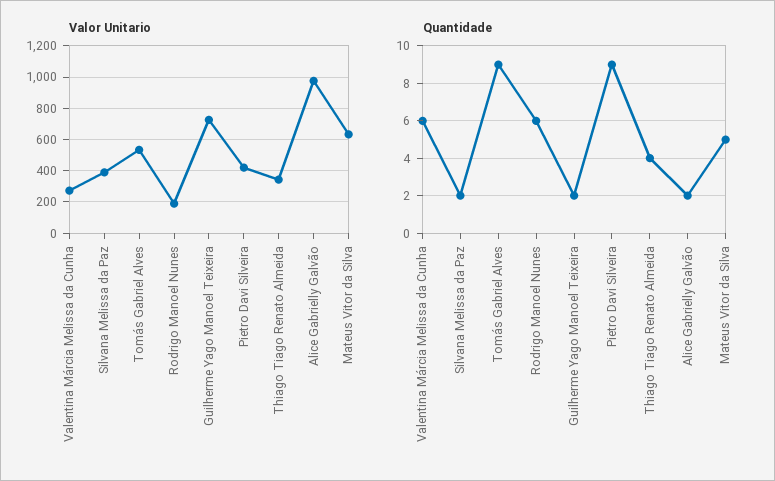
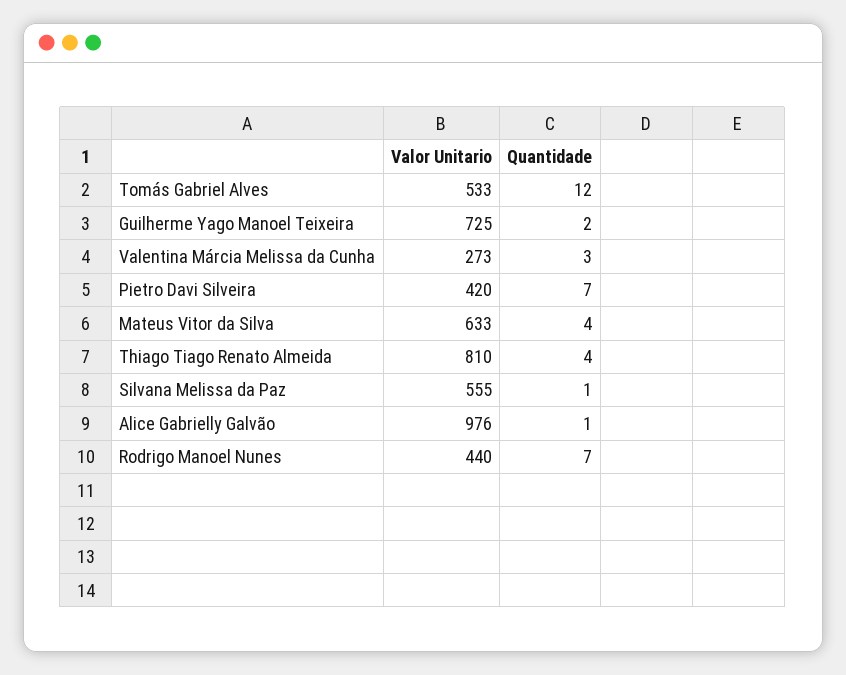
  {
    "Valor Unitario": {
      "Valentina Márcia Melissa da Cunha": 273,
-     "Silvana Melissa da Paz": 400,
+     "Silvana Melissa da Paz": 555,
      "Tomás Gabriel Alves": 533,
-     "Rodrigo Manoel Nunes": 200,
+     "Rodrigo Manoel Nunes": 440,
      "Guilherme Yago Manoel Teixeira": 725,
      "Pietro Davi Silveira": 420,
-     "Thiago Tiago Renato Almeida": 350,
+     "Thiago Tiago Renato Almeida": 810,
      "Alice Gabrielly Galvão": 976,
      "Mateus Vitor da Silva": 633
    },
    "Quantidade": {
-     "Valentina Márcia Melissa da Cunha": 6,
+     "Valentina Márcia Melissa da Cunha": 3,
-     "Silvana Melissa da Paz": 2,
+     "Silvana Melissa da Paz": 1,
-     "Tomás Gabriel Alves": 9,
+     "Tomás Gabriel Alves": 12,
-     "Rodrigo Manoel Nunes": 6,
+     "Rodrigo Manoel Nunes": 7,
      "Guilherme Yago Manoel Teixeira": 2,
-     "Pietro Davi Silveira": 9,
+     "Pietro Davi Silveira": 7,
      "Thiago Tiago Renato Almeida": 4,
-     "Alice Gabrielly Galvão": 2,
+     "Alice Gabrielly Galvão": 1,
-     "Mateus Vitor da Silva": 5
+     "Mateus Vitor da Silva": 4
    }
  }

